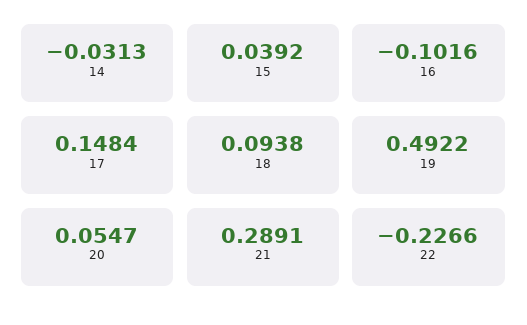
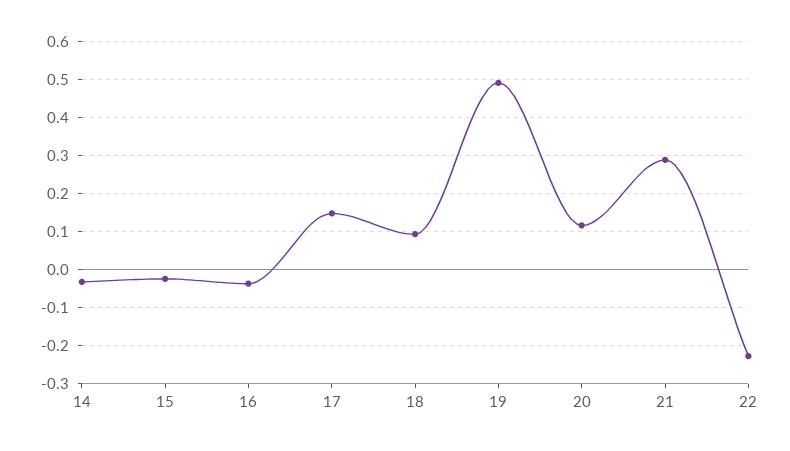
  {
    "14": -0.0313,
-   "15": 0.0392,
+   "15": -0.02,
-   "16": -0.1016,
+   "16": -0.04,
    "17": 0.1484,
    "18": 0.0938,
    "19": 0.4922,
-   "20": 0.0547,
+   "20": 0.12,
    "21": 0.2891,
    "22": -0.2266
  }

